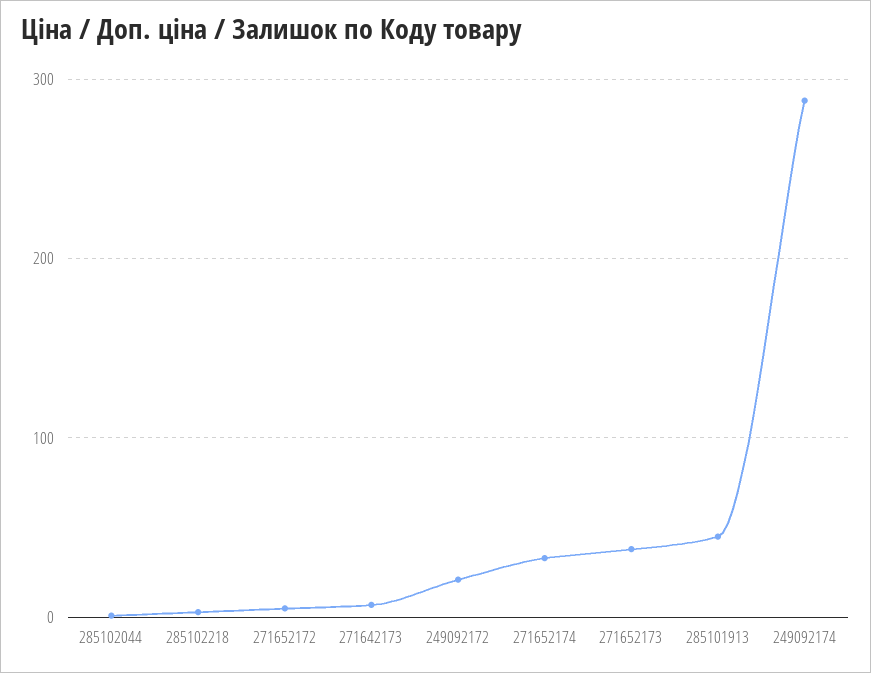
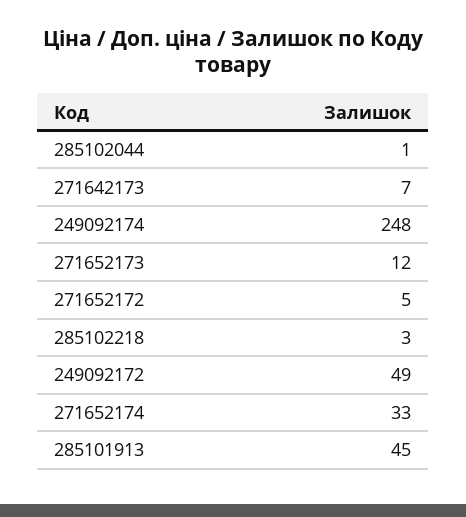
  {
    "285102044": 1,
    "285102218": 3,
    "271652172": 5,
    "271642173": 7,
-   "249092172": 20,
+   "249092172": 49,
    "271652174": 33,
-   "271652173": 40,
+   "271652173": 12,
    "285101913": 45,
-   "249092174": 290
+   "249092174": 248
  }

